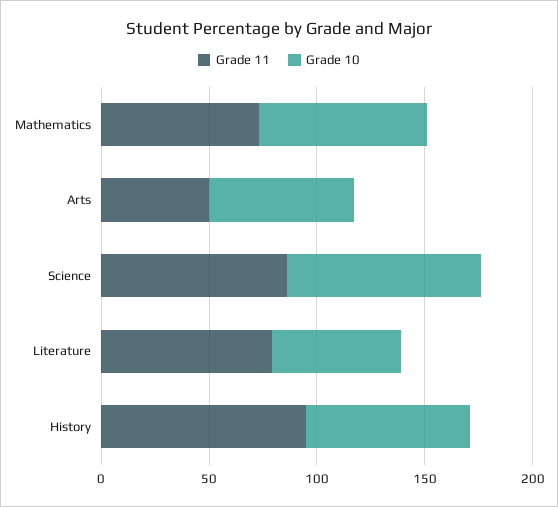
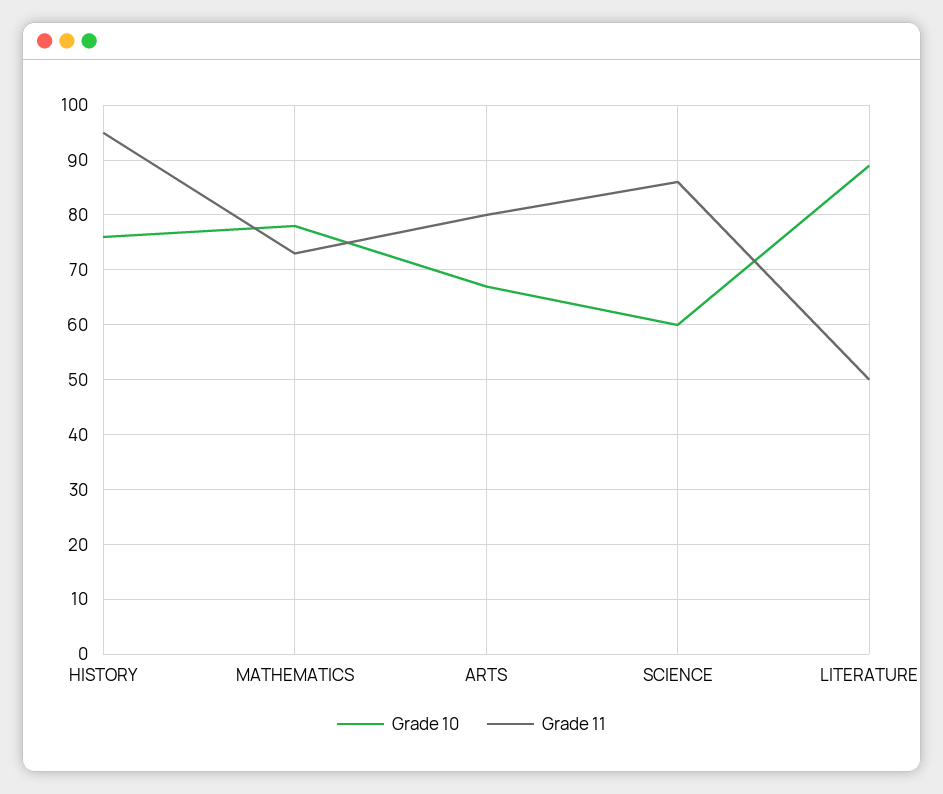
  {
    "Grade 11": {
      "Mathematics": 75,
-     "Arts": 50,
+     "Arts": 80,
      "Science": 85,
-     "Literature": 80,
+     "Literature": 50,
      "History": 95
    },
    "Grade 10": {
      "Mathematics": 80,
      "Arts": 65,
-     "Science": 90,
+     "Science": 60,
-     "Literature": 60,
+     "Literature": 90,
      "History": 75
    }
  }

